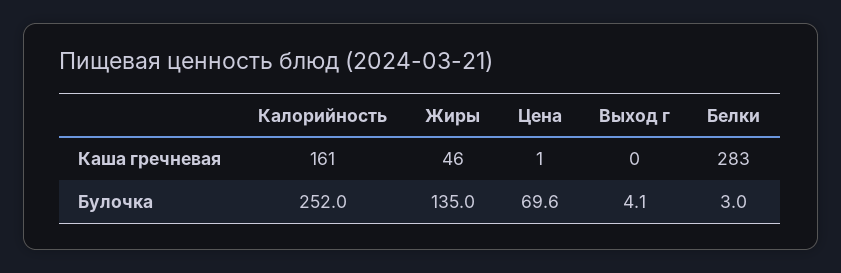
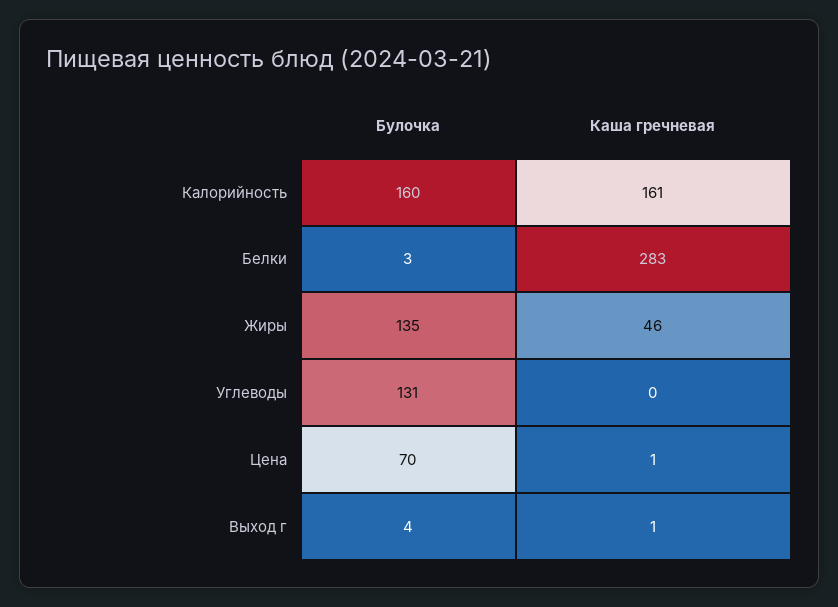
  {
    "Калорийность": {
      "Каша гречневая": 161,
-     "Булочка": 252
+     "Булочка": 160
    },
    "Жиры": {
      "Каша гречневая": 46,
      "Булочка": 135
    },
    "Цена": {
      "Каша гречневая": 1,
      "Булочка": 69.6
    },
    "Выход г": {
-     "Каша гречневая": 0,
+     "Каша гречневая": 1,
      "Булочка": 4.1
    },
    "Белки": {
      "Каша гречневая": 283,
      "Булочка": 3
-   }
+   },
+   "Углеводы": {
+     "Булочка": 131,
+     "Каша гречневая": 0
+   }
  }

